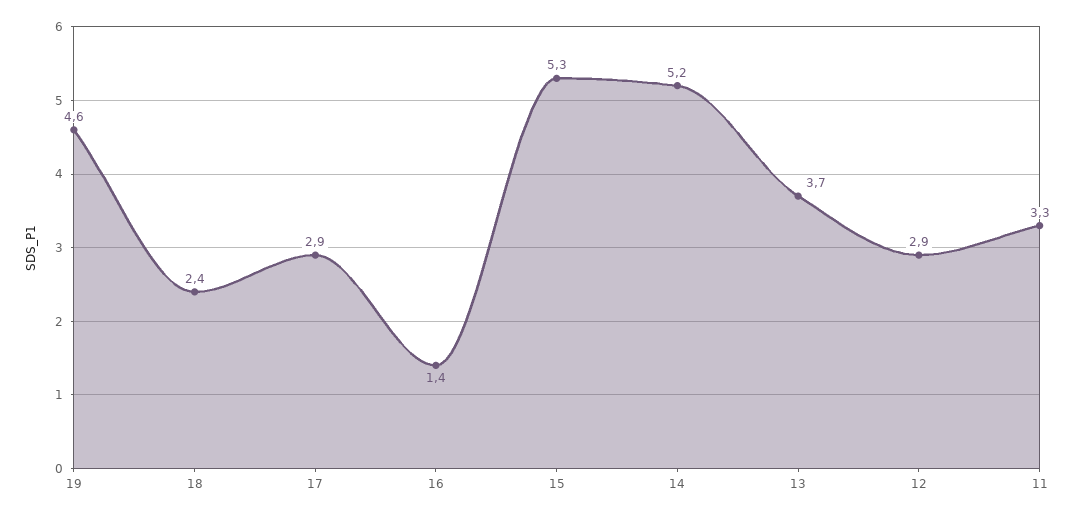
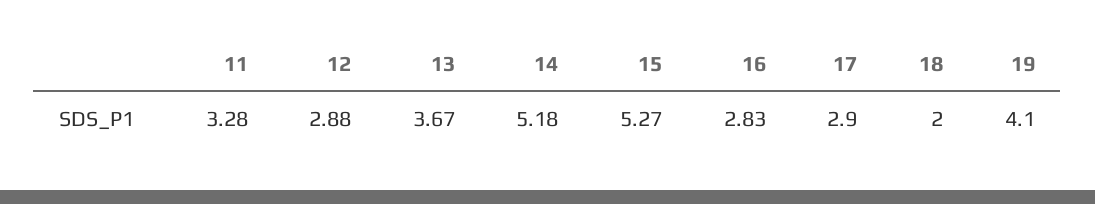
  {
-   "19": 4.6,
+   "19": 4.1,
-   "18": 2.4,
+   "18": 2,
    "17": 2.9,
-   "16": 1.4,
+   "16": 2.83,
    "15": 5.27,
    "14": 5.18,
    "13": 3.67,
    "12": 2.88,
    "11": 3.28
  }

